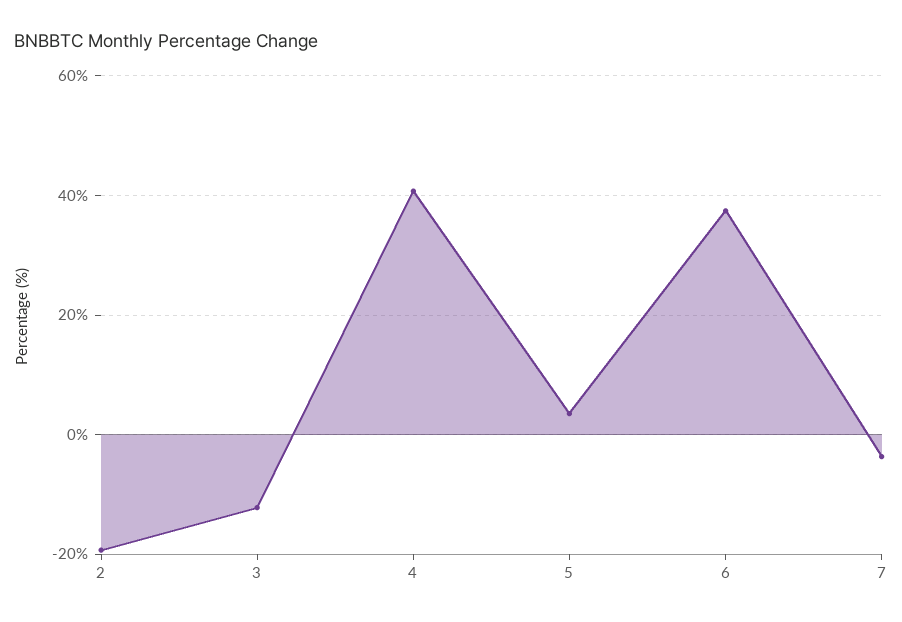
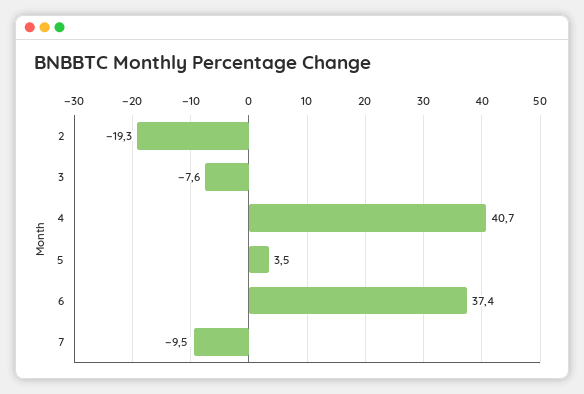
  {
    "2": -19.3,
-   "3": -12,
+   "3": -7.6,
    "4": 40.7,
    "5": 3.5,
    "6": 37.4,
-   "7": -4
+   "7": -9.5
  }

